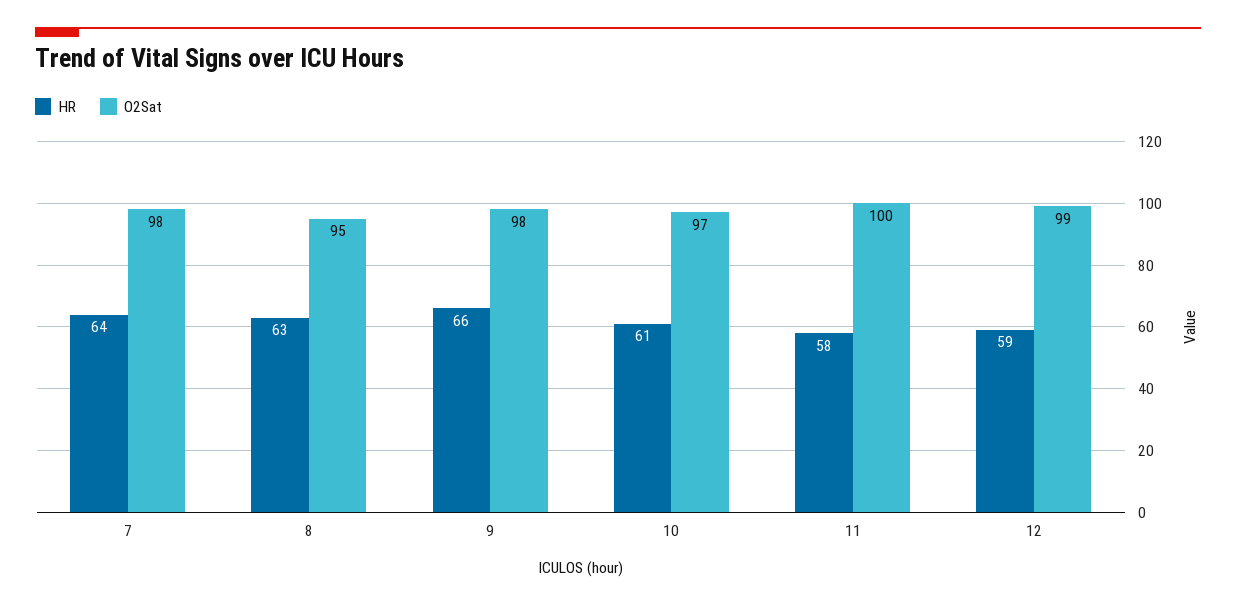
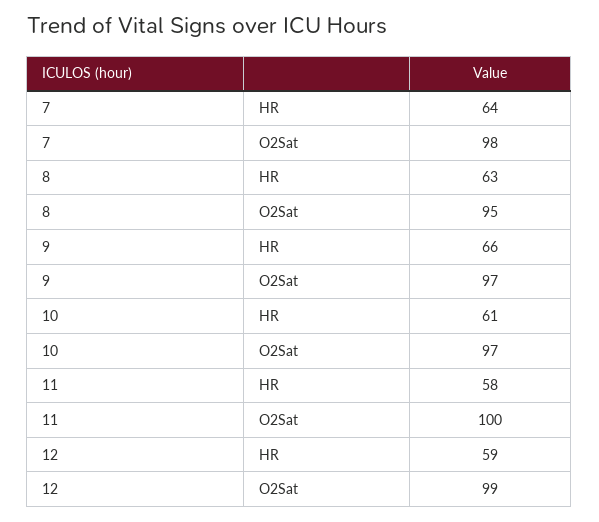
  {
    "HR": {
      "7": 64,
      "8": 63,
      "9": 66,
      "10": 61,
      "11": 58,
      "12": 59
    },
    "O2Sat": {
      "7": 98,
      "8": 95,
-     "9": 98,
+     "9": 97,
      "10": 97,
      "11": 100,
      "12": 99
    }
  }

